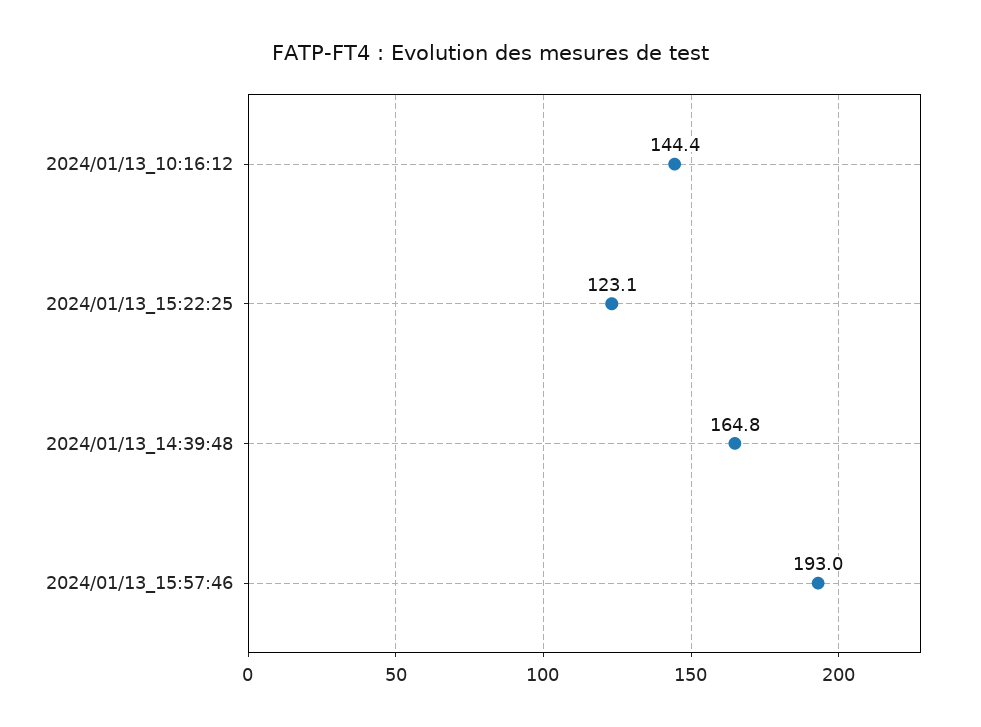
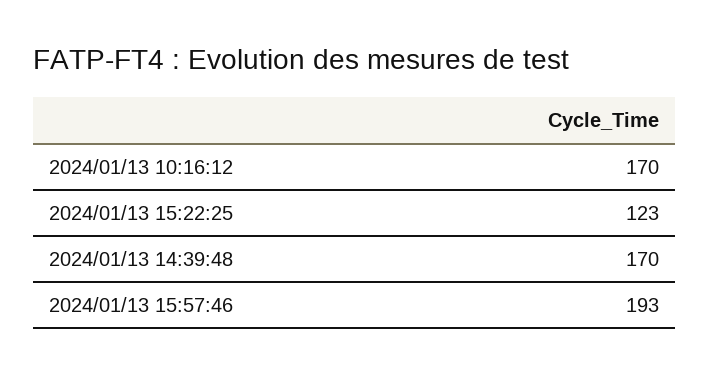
  {
-   "2024/01/13_10:16:12": 144.4,
+   "2024/01/13_10:16:12": 170,
    "2024/01/13_15:22:25": 123.1,
-   "2024/01/13_14:39:48": 164.8,
+   "2024/01/13_14:39:48": 170,
    "2024/01/13_15:57:46": 193
  }

